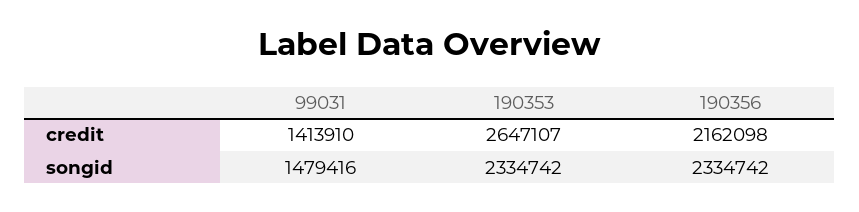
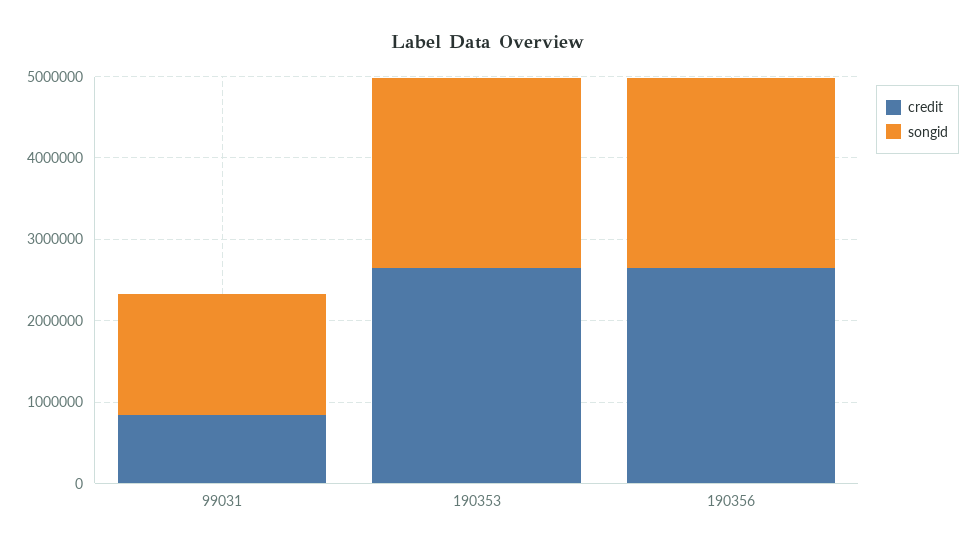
  {
    "credit": {
-     "99031": 1413910,
+     "99031": 800000,
      "190353": 2647107,
-     "190356": 2162098
+     "190356": 2600000
    },
    "songid": {
      "99031": 1479416,
      "190353": 2334742,
      "190356": 2334742
    }
  }

